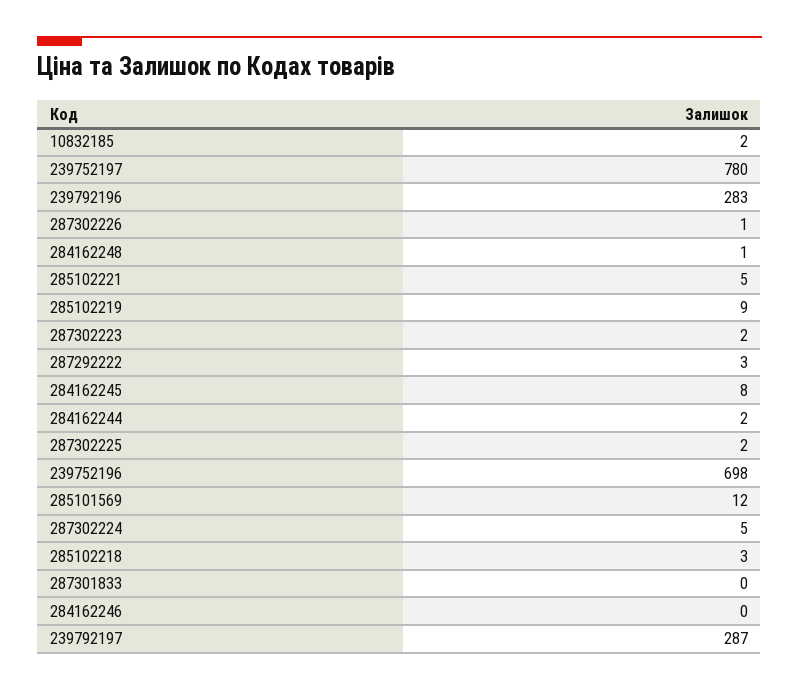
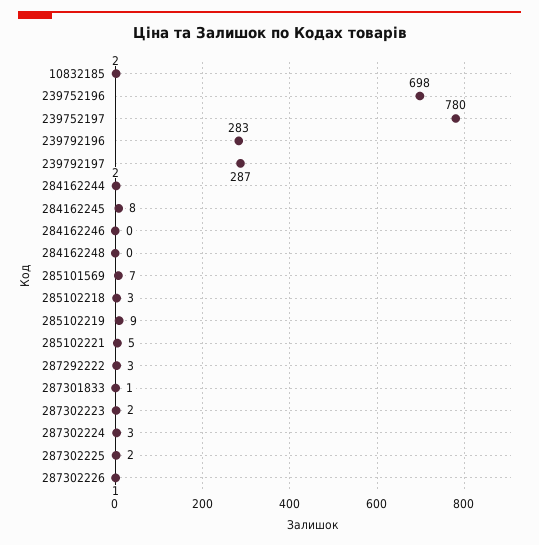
  {
    "10832185": 2,
    "239752197": 780,
    "239792196": 283,
    "287302226": 1,
-   "284162248": 1,
+   "284162248": 0,
    "285102221": 5,
    "285102219": 9,
    "287302223": 2,
    "287292222": 3,
    "284162245": 8,
    "284162244": 2,
    "287302225": 2,
    "239752196": 698,
-   "285101569": 12,
+   "285101569": 7,
-   "287302224": 5,
+   "287302224": 3,
    "285102218": 3,
-   "287301833": 0,
+   "287301833": 1,
    "284162246": 0,
    "239792197": 287
  }

